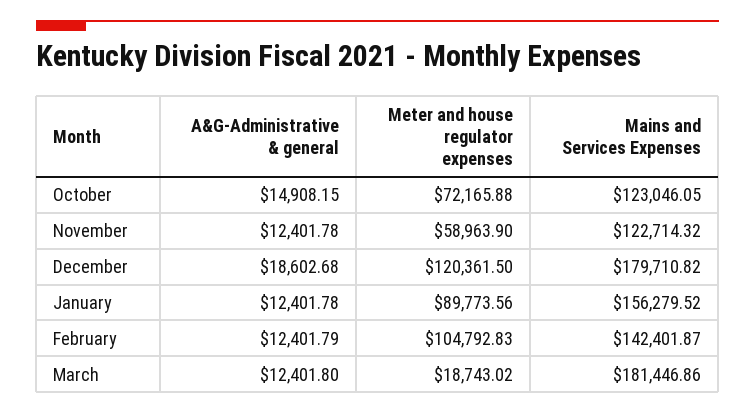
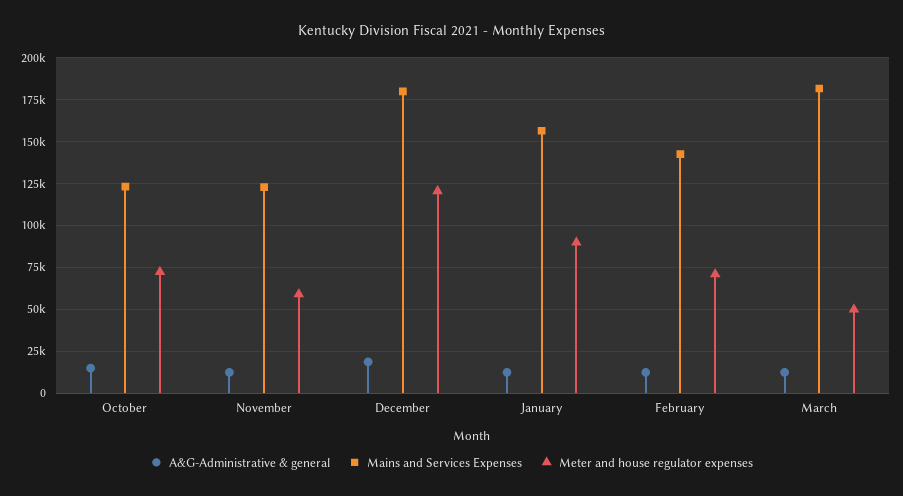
  {
    "A&G-Administrative & general": {
      "October": 14908.15,
      "November": 12401.78,
      "December": 18602.68,
      "January": 12401.78,
      "February": 12401.79,
      "March": 12401.8
    },
    "Meter and house regulator expenses": {
      "October": 72165.88,
      "November": 58963.9,
      "December": 120361.5,
      "January": 89773.56,
-     "February": 104792.83,
+     "February": 70000,
-     "March": 18743.02
+     "March": 50000
    },
    "Mains and Services Expenses": {
      "October": 123046.05,
      "November": 122714.32,
      "December": 179710.82,
      "January": 156279.52,
      "February": 142401.87,
      "March": 181446.86
    }
  }

